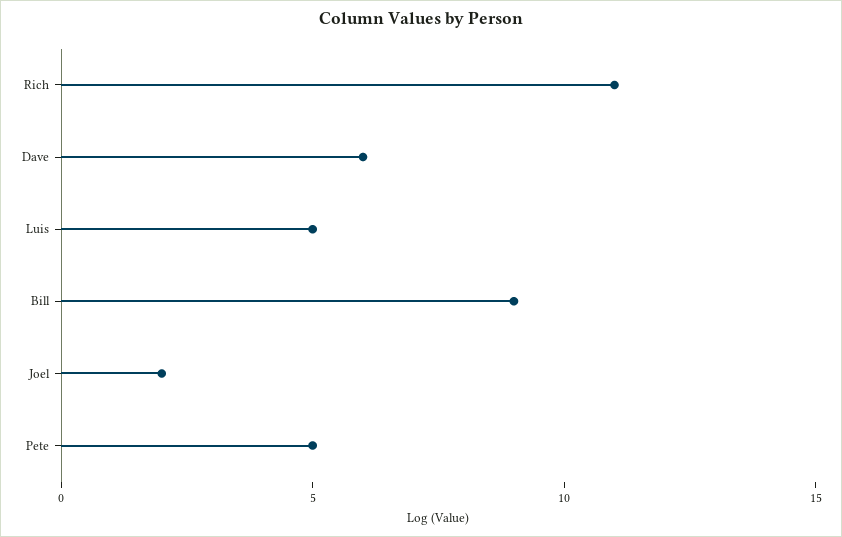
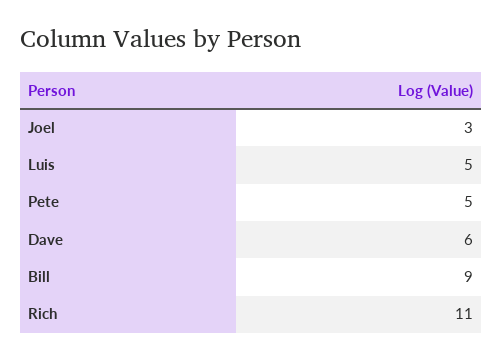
  {
    "Rich": 11,
    "Dave": 6,
    "Luis": 5,
    "Bill": 9,
-   "Joel": 2,
+   "Joel": 3,
    "Pete": 5
  }

